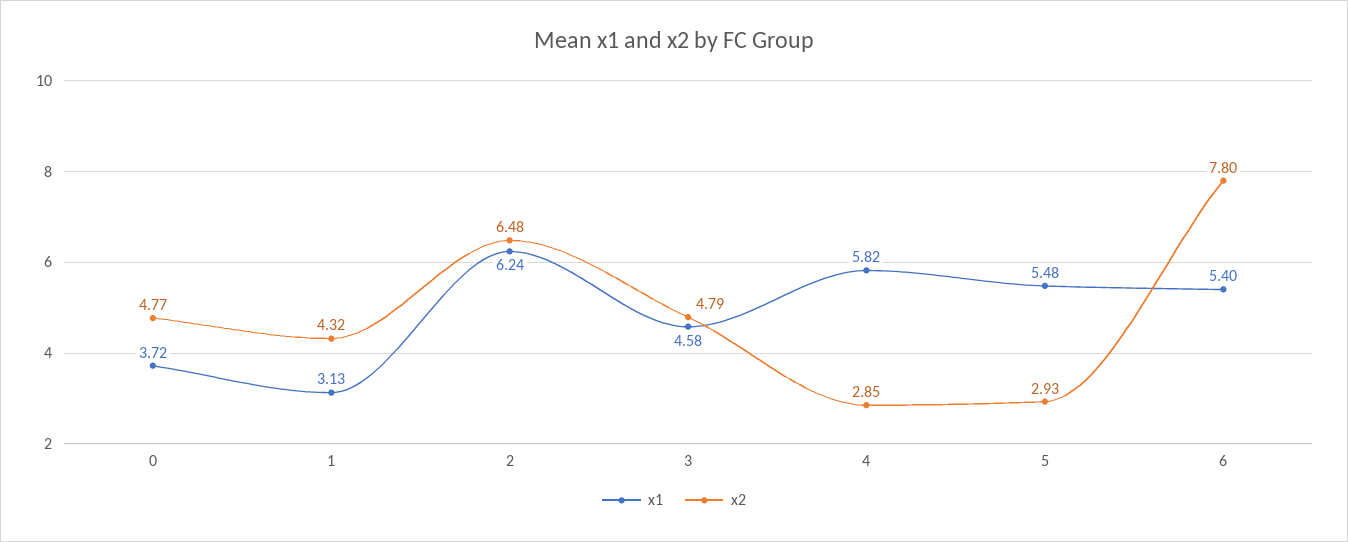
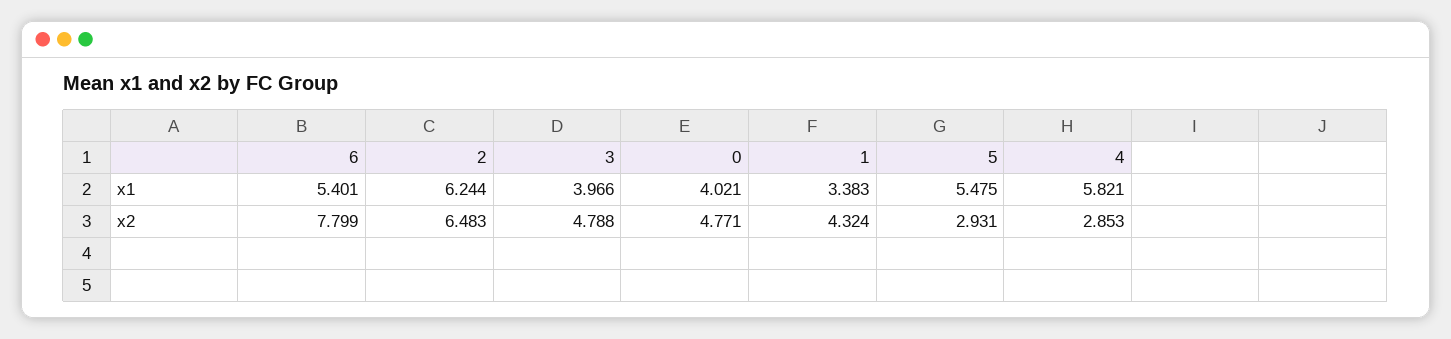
  {
    "x1": {
-     "0": 3.72,
+     "0": 4.021,
-     "1": 3.13,
+     "1": 3.383,
      "2": 6.244,
-     "3": 4.58,
+     "3": 3.966,
      "4": 5.821,
      "5": 5.475,
      "6": 5.401
    },
    "x2": {
      "0": 4.771,
      "1": 4.324,
      "2": 6.483,
      "3": 4.788,
      "4": 2.853,
      "5": 2.931,
      "6": 7.799
    }
  }

